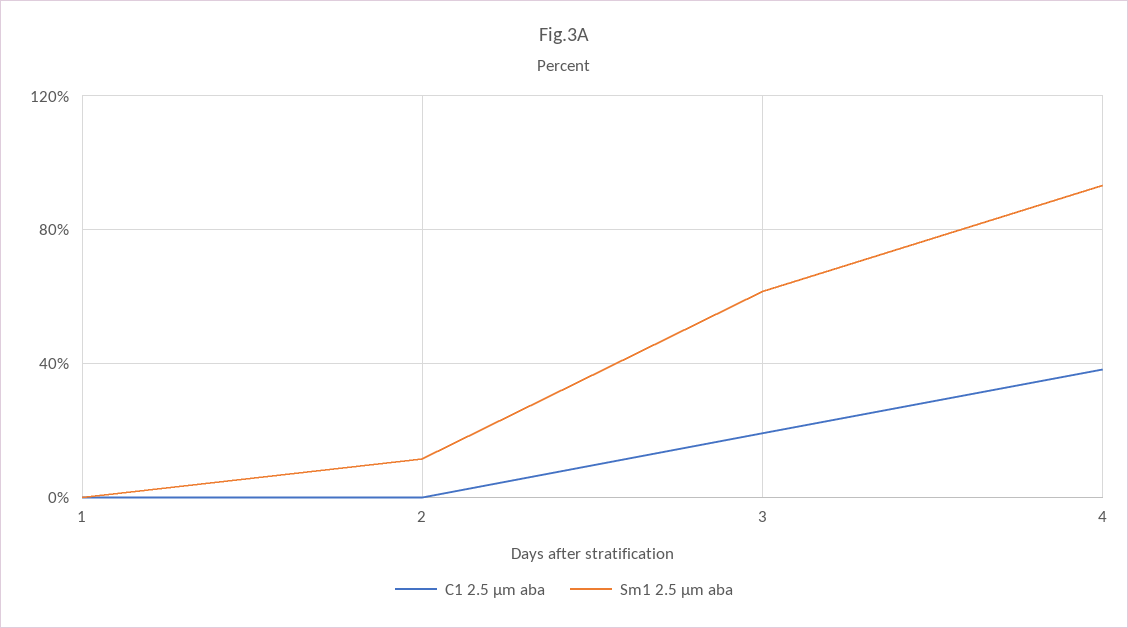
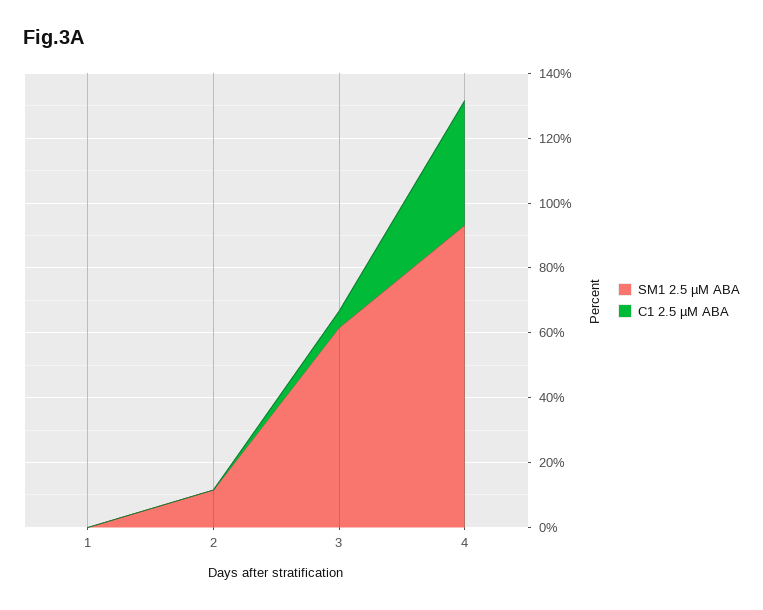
  {
    "C1 2.5 µm aba": {
      "1": 0,
      "2": 0,
-     "3": 20,
+     "3": 5,
      "4": 40
    },
    "Sm1 2.5 µm aba": {
      "1": 0,
      "2": 10,
      "3": 60,
      "4": 95
    }
  }

